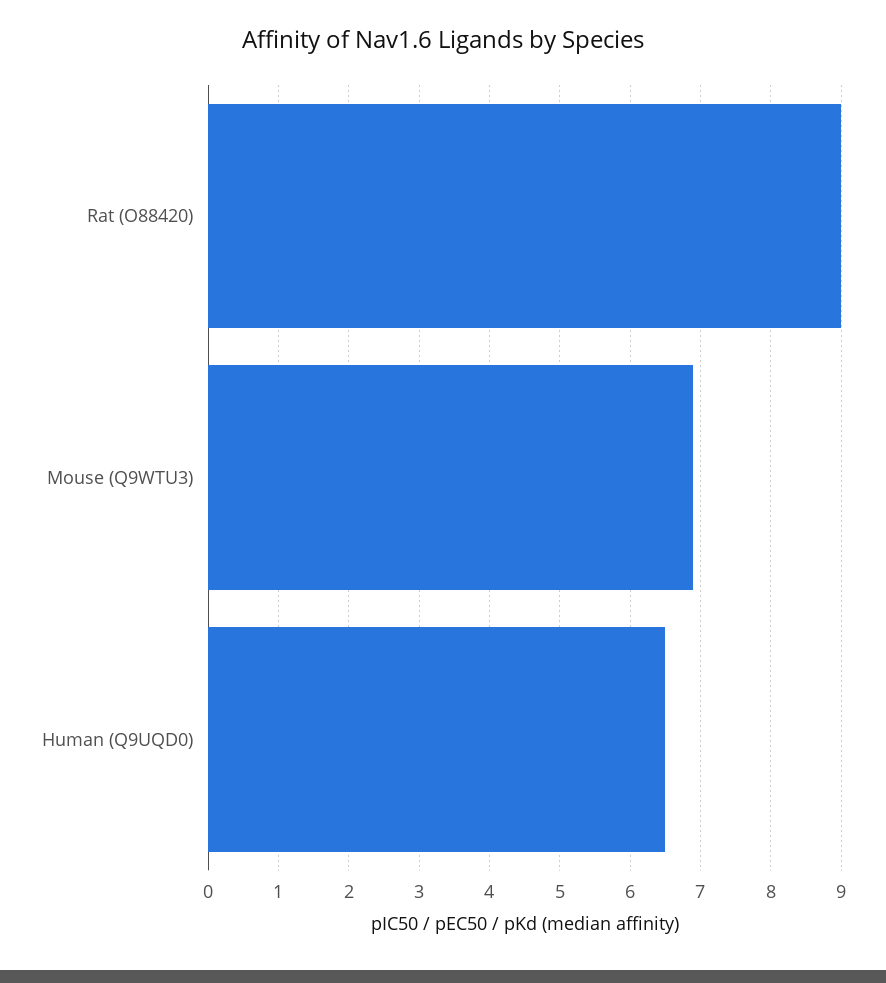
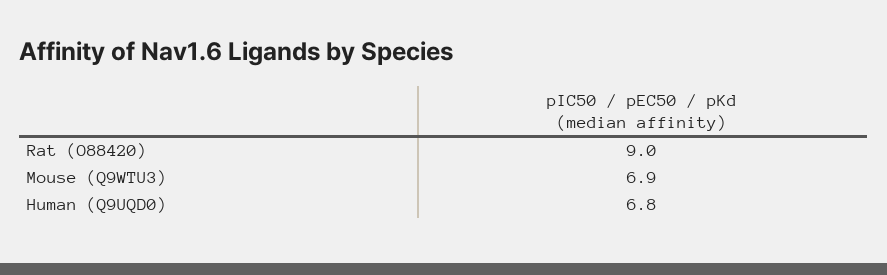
  {
    "Rat (O88420)": 9,
    "Mouse (Q9WTU3)": 6.9,
-   "Human (Q9UQD0)": 6.5
+   "Human (Q9UQD0)": 6.8
  }

